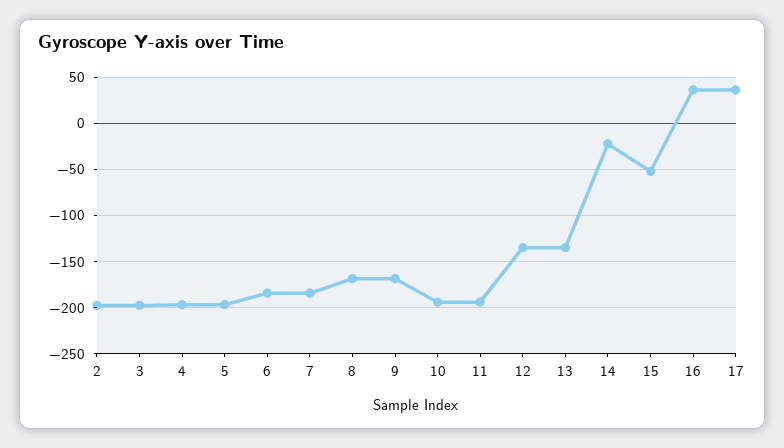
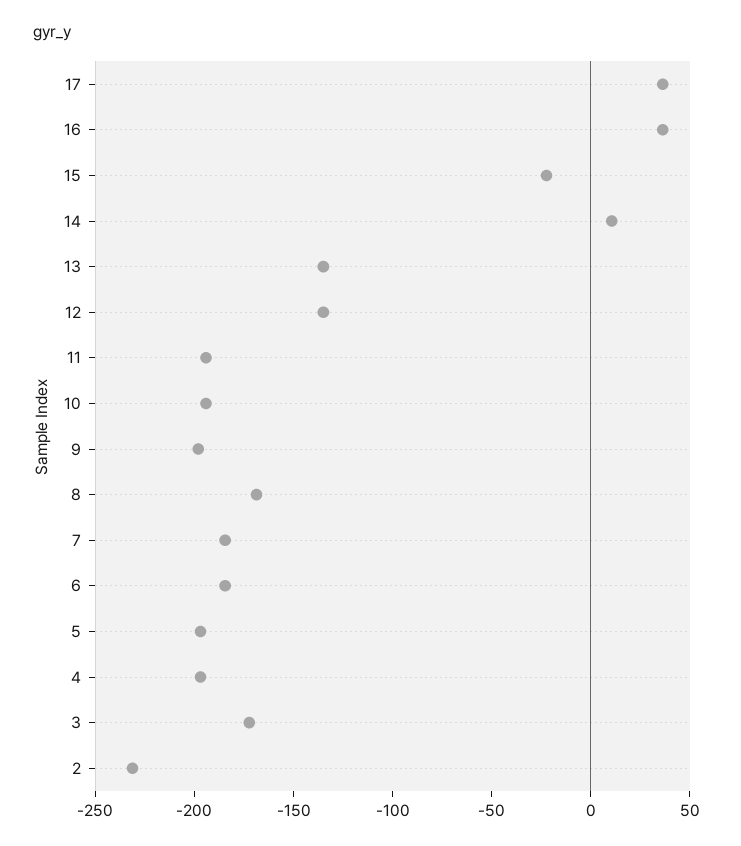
  {
-   "2": -200,
+   "2": -230,
-   "3": -200,
+   "3": -170,
    "4": -200,
    "5": -200,
    "6": -180,
    "7": -180,
    "8": -170,
-   "9": -170,
+   "9": -200,
    "10": -190,
    "11": -190,
    "12": -130,
    "13": -130,
-   "14": -20,
+   "14": 10,
-   "15": -50,
+   "15": -20,
    "16": 40,
    "17": 40
  }

